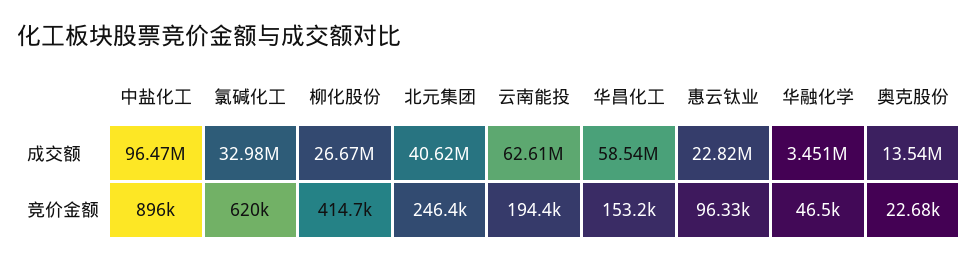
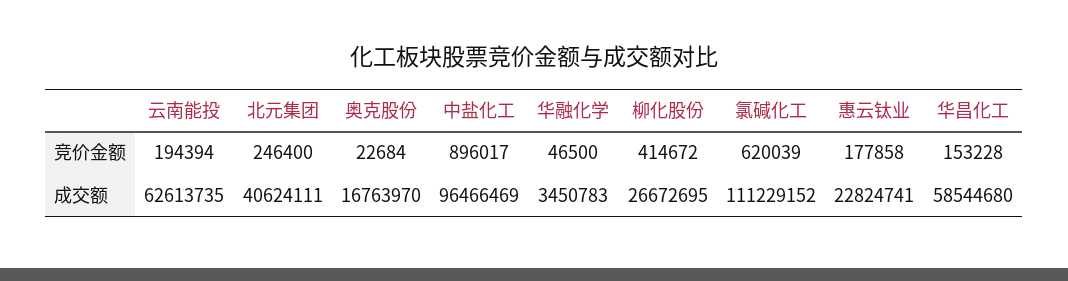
  {
    "中盐化工": {
      "成交额": 96466469,
      "竞价金额": 896017
    },
    "氯碱化工": {
-     "成交额": 32980000,
+     "成交额": 111229152,
      "竞价金额": 620039
    },
    "柳化股份": {
      "成交额": 26672695,
      "竞价金额": 414672
    },
    "北元集团": {
      "成交额": 40624111,
      "竞价金额": 246400
    },
    "云南能投": {
      "成交额": 62613735,
      "竞价金额": 194394
    },
    "华昌化工": {
      "成交额": 58544680,
      "竞价金额": 153228
    },
    "惠云钛业": {
      "成交额": 22824741,
-     "竞价金额": 96330
+     "竞价金额": 177858
    },
    "华融化学": {
      "成交额": 3450783,
      "竞价金额": 46500
    },
    "奥克股份": {
-     "成交额": 13540000,
+     "成交额": 16763970,
      "竞价金额": 22684
    }
  }

